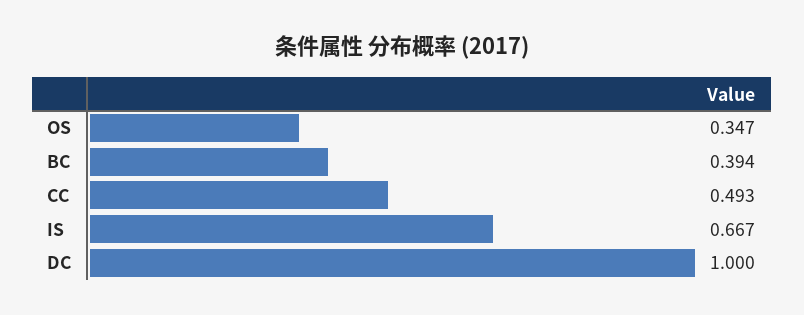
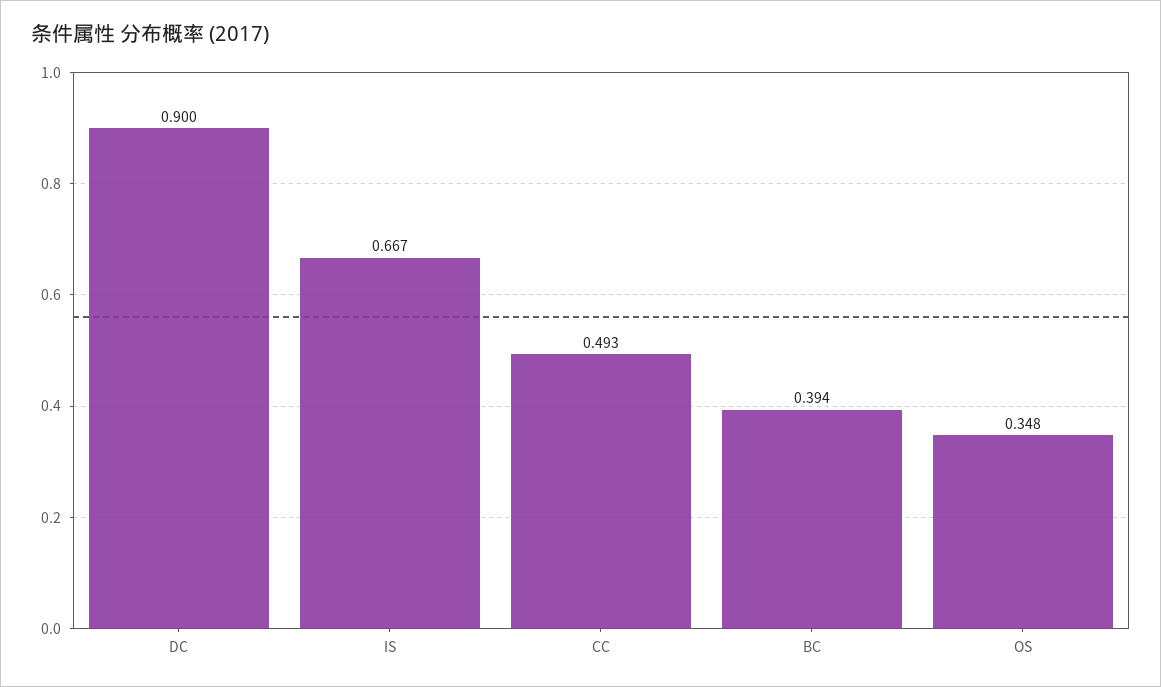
  {
-   "OS": 0.347,
+   "OS": 0.348,
    "BC": 0.394,
    "CC": 0.493,
    "IS": 0.667,
-   "DC": 1
+   "DC": 0.9
  }

